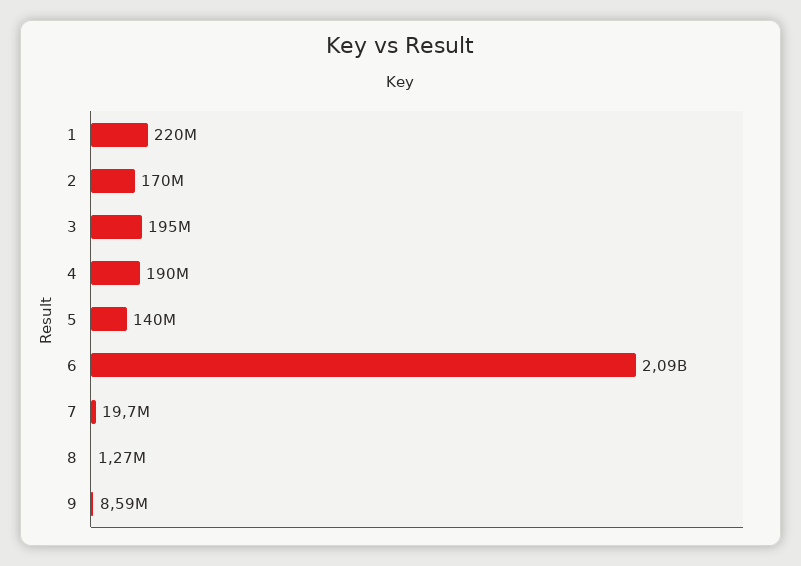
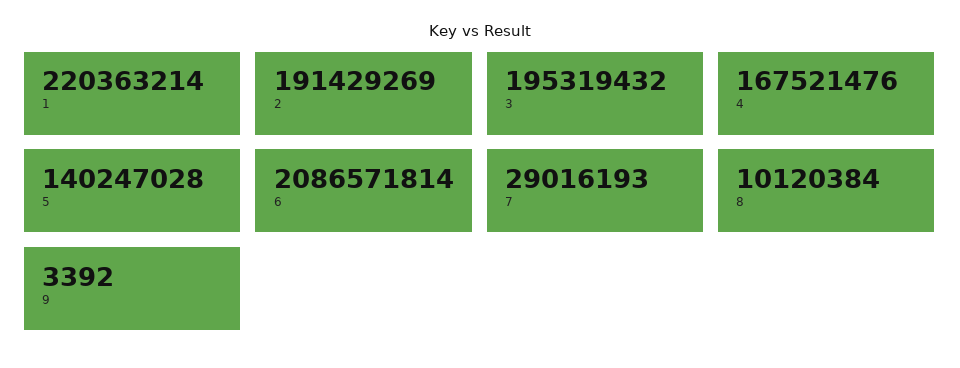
  {
    "1": 220363214,
-   "2": 170000000,
+   "2": 191429269,
    "3": 195319432,
-   "4": 190000000,
+   "4": 167521476,
    "5": 140247028,
    "6": 2086571814,
-   "7": 19700000,
+   "7": 29016193,
-   "8": 1270000,
+   "8": 10120384,
-   "9": 8590000
+   "9": 3392
  }

